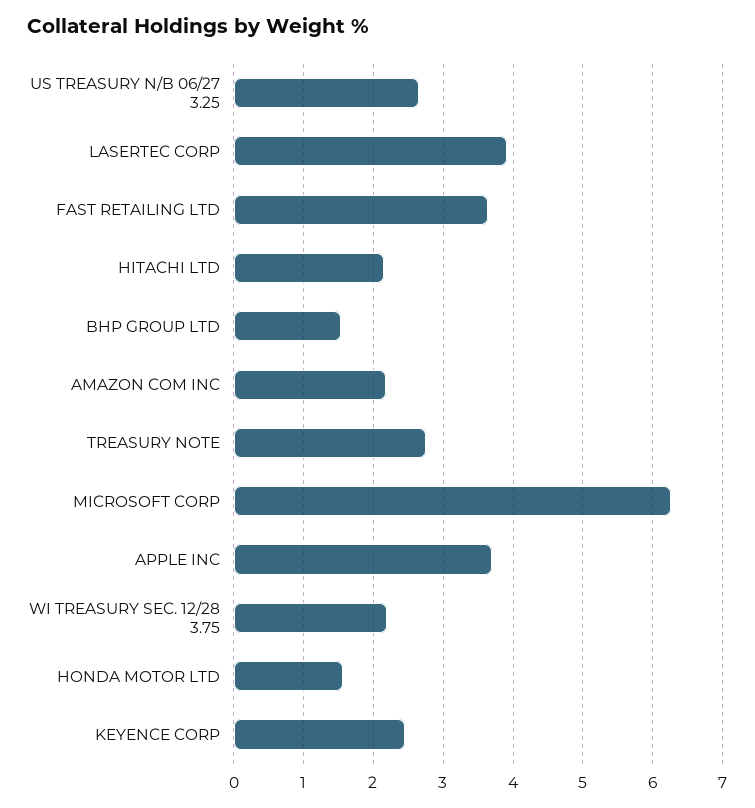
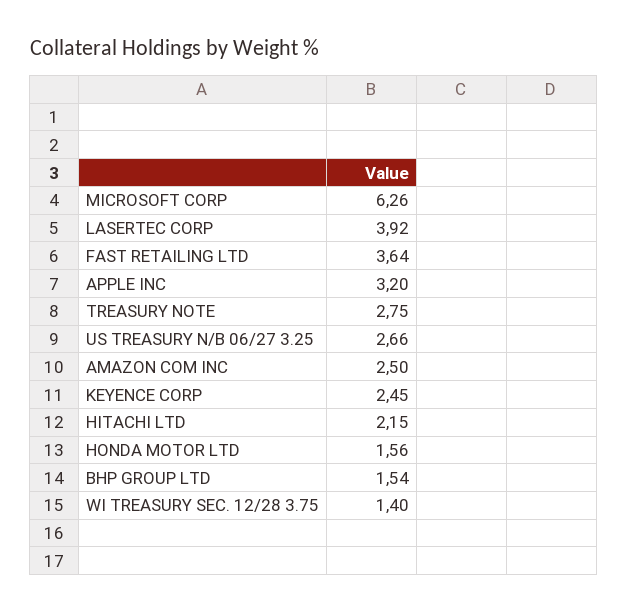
  {
    "US TREASURY N/B 06/27 3.25": 2.66,
    "LASERTEC CORP": 3.92,
    "FAST RETAILING LTD": 3.64,
    "HITACHI LTD": 2.15,
    "BHP GROUP LTD": 1.54,
-   "AMAZON COM INC": 2.2,
+   "AMAZON COM INC": 2.5,
    "TREASURY NOTE": 2.75,
    "MICROSOFT CORP": 6.26,
-   "APPLE INC": 3.7,
+   "APPLE INC": 3.2,
-   "WI TREASURY SEC. 12/28 3.75": 2.2,
+   "WI TREASURY SEC. 12/28 3.75": 1.4,
    "HONDA MOTOR LTD": 1.56,
    "KEYENCE CORP": 2.45
  }

